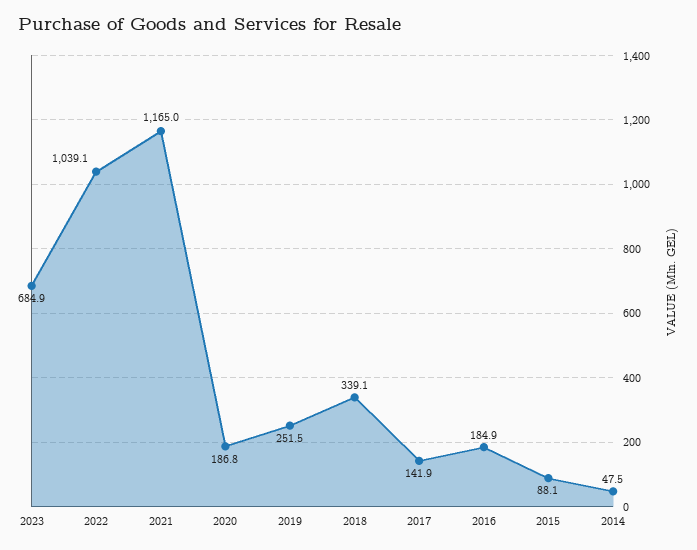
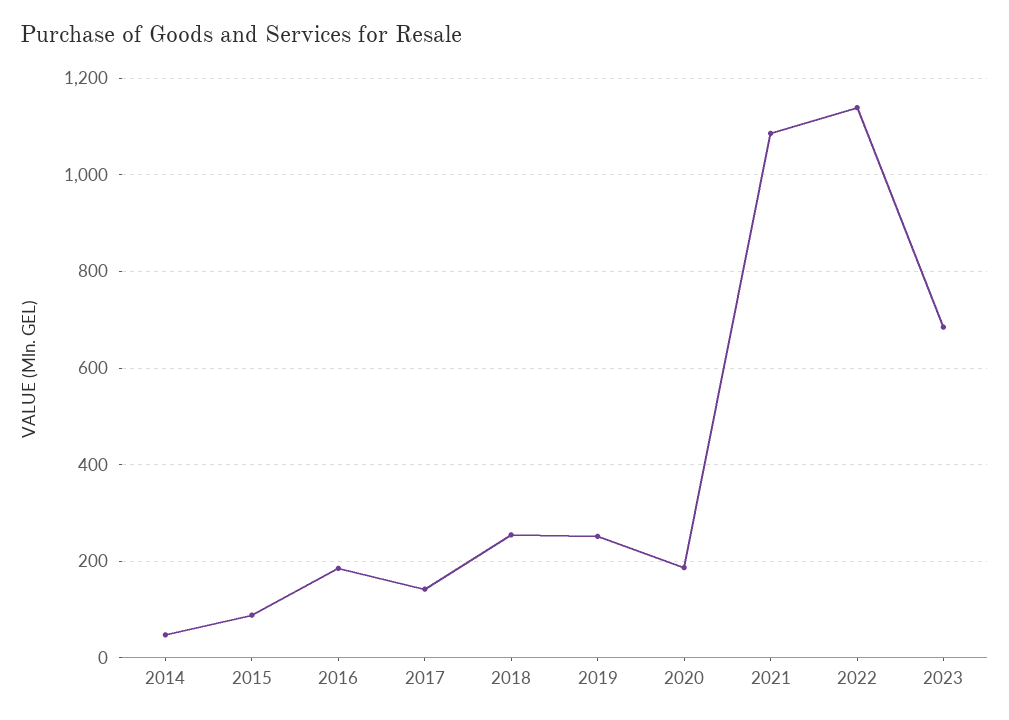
  {
    "2023": 684.9,
-   "2022": 1039.1,
+   "2022": 1140,
-   "2021": 1165,
+   "2021": 1080,
    "2020": 186.8,
    "2019": 251.5,
-   "2018": 339.1,
+   "2018": 260,
    "2017": 141.9,
    "2016": 184.9,
    "2015": 88.1,
    "2014": 47.5
  }

